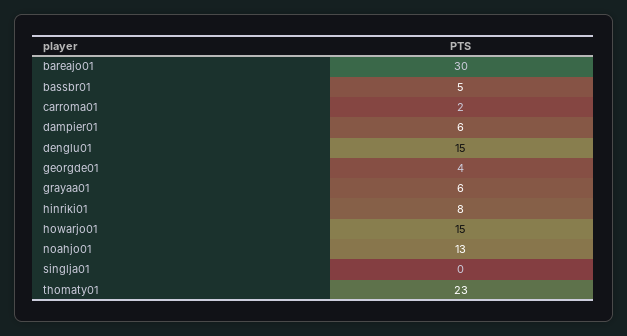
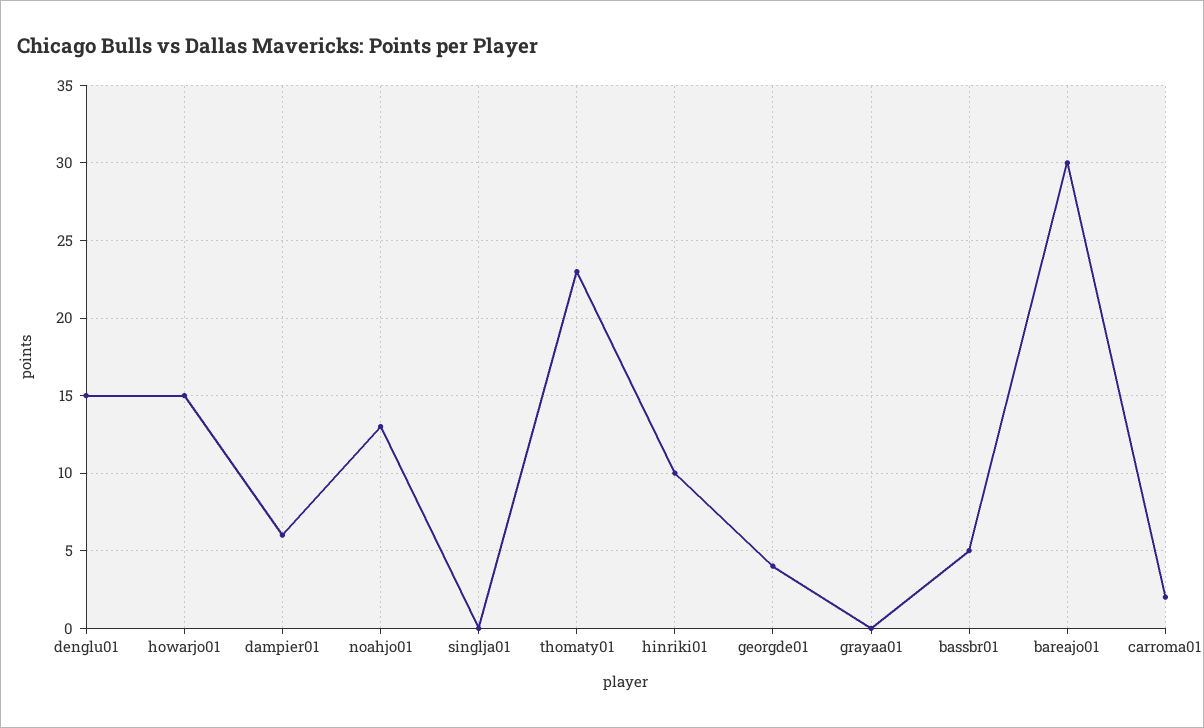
  {
    "bareajo01": 30,
    "bassbr01": 5,
    "carroma01": 2,
    "dampier01": 6,
    "denglu01": 15,
    "georgde01": 4,
-   "grayaa01": 6,
+   "grayaa01": 0,
-   "hinriki01": 8,
+   "hinriki01": 10,
    "howarjo01": 15,
    "noahjo01": 13,
    "singlja01": 0,
    "thomaty01": 23
  }

